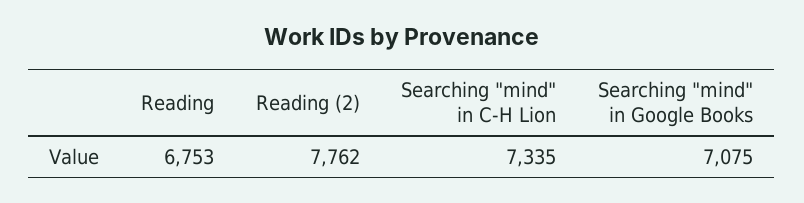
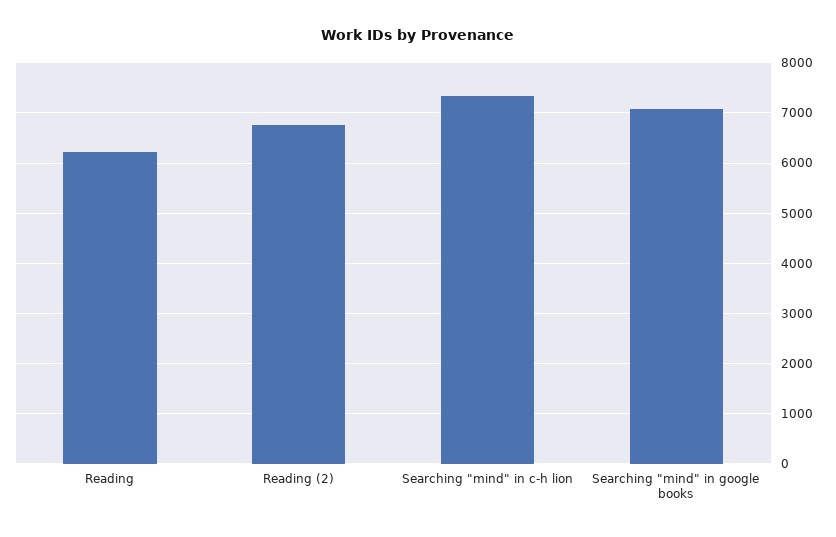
  {
-   "Reading": 6753,
+   "Reading": 6200,
-   "Reading (2)": 7762,
+   "Reading (2)": 6800,
    "Searching \"mind\" in C-H Lion": 7335,
    "Searching \"mind\" in Google Books": 7075
  }

